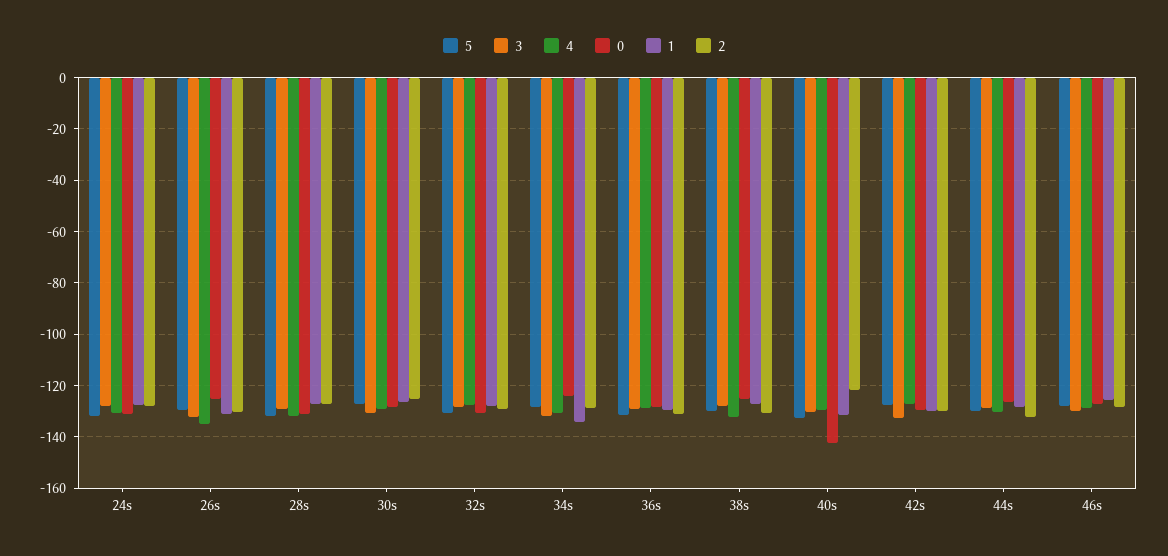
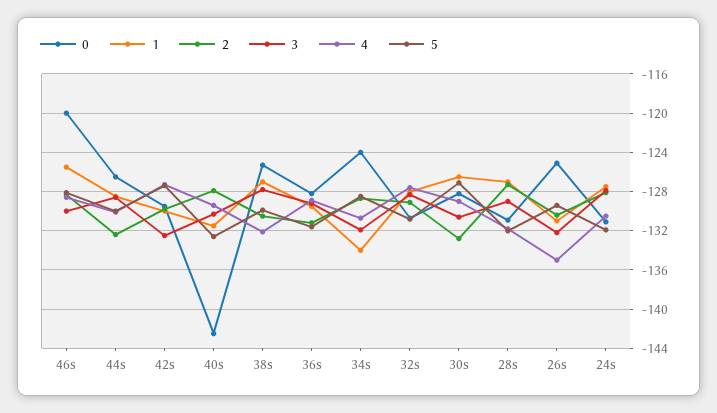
  {
    "5": {
      "24s": -132,
      "26s": -129,
      "28s": -132,
      "30s": -127,
      "32s": -131,
      "34s": -129,
      "36s": -132,
      "38s": -130,
      "40s": -133,
      "42s": -127,
      "44s": -130,
      "46s": -128
    },
    "3": {
      "24s": -128,
      "26s": -132,
      "28s": -129,
      "30s": -131,
      "32s": -128,
      "34s": -132,
      "36s": -129,
      "38s": -128,
      "40s": -130,
      "42s": -133,
      "44s": -129,
      "46s": -130
    },
    "4": {
      "24s": -131,
      "26s": -135,
      "28s": -132,
      "30s": -129,
      "32s": -128,
      "34s": -131,
      "36s": -129,
      "38s": -132,
      "40s": -129,
      "42s": -127,
      "44s": -130,
      "46s": -129
    },
    "0": {
      "24s": -131,
      "26s": -125,
      "28s": -131,
      "30s": -128,
      "32s": -131,
      "34s": -124,
      "36s": -128,
      "38s": -125,
      "40s": -143,
      "42s": -130,
      "44s": -127,
-     "46s": -127.5
+     "46s": -120
    },
    "1": {
      "24s": -128,
      "26s": -131,
      "28s": -127,
      "30s": -127,
      "32s": -128,
      "34s": -134,
      "36s": -130,
      "38s": -127,
      "40s": -132,
      "42s": -130,
      "44s": -129,
      "46s": -126
    },
    "2": {
      "24s": -128,
      "26s": -130,
      "28s": -127,
-     "30s": -125,
+     "30s": -133,
      "32s": -129,
      "34s": -129,
      "36s": -131,
      "38s": -131,
-     "40s": -122.5,
+     "40s": -128,
      "42s": -130,
      "44s": -132,
      "46s": -128
    }
  }

